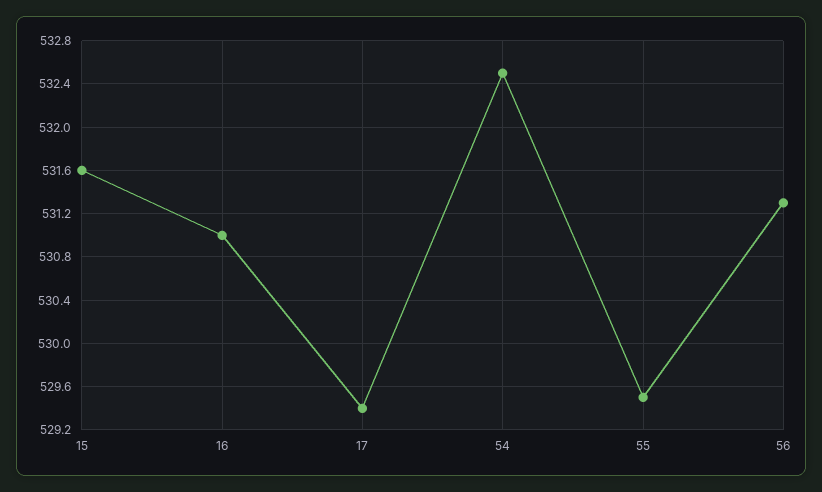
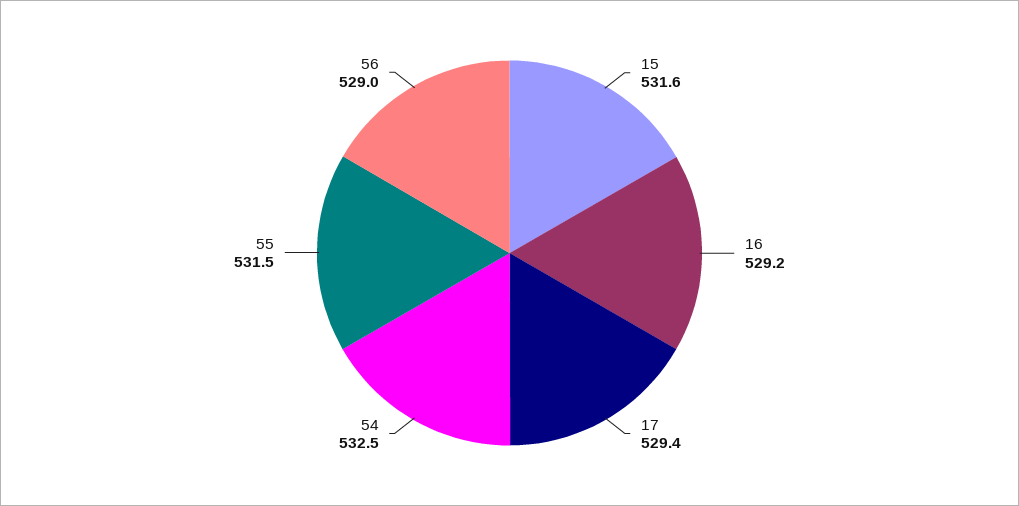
  {
    "15": 531.6,
-   "16": 531,
+   "16": 529.2,
    "17": 529.4,
    "54": 532.5,
-   "55": 529.5,
+   "55": 531.5,
-   "56": 531.3
+   "56": 529
  }

